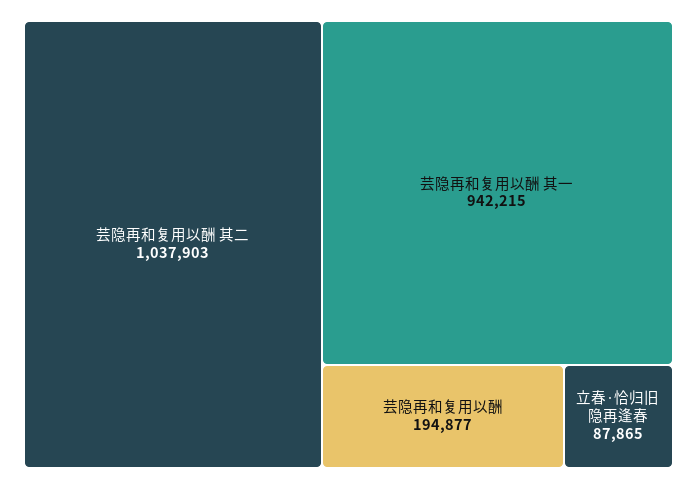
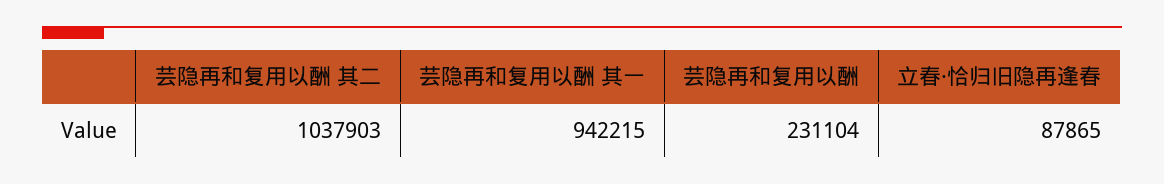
  {
    "芸隐再和复用以酬 其二": 1037903,
    "芸隐再和复用以酬 其一": 942215,
-   "芸隐再和复用以酬": 194877,
+   "芸隐再和复用以酬": 231104,
    "立春·恰归旧隐再逢春": 87865
  }

